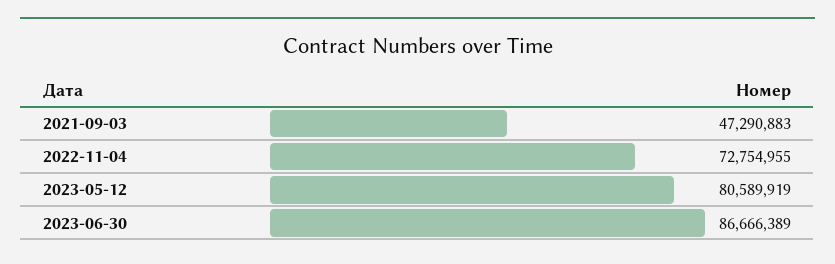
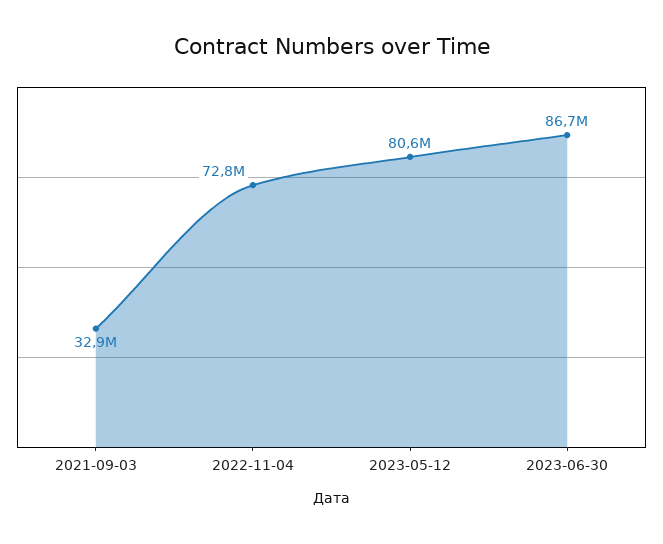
  {
-   "2021-09-03": 47290883,
+   "2021-09-03": 32900000,
    "2022-11-04": 72754955,
    "2023-05-12": 80589919,
    "2023-06-30": 86666389
  }

